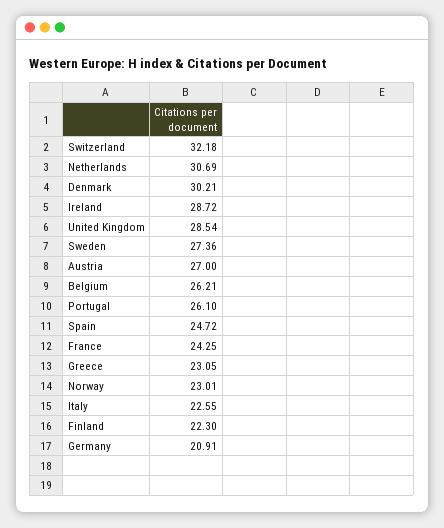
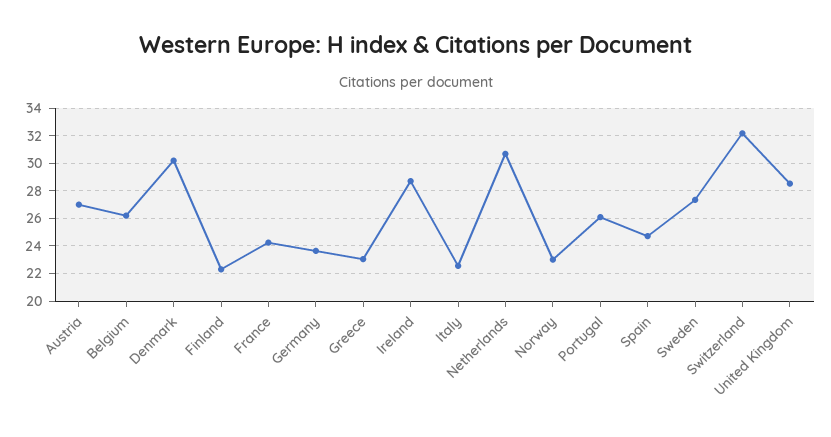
  {
    "Switzerland": 32.18,
    "Netherlands": 30.69,
    "Denmark": 30.21,
    "Ireland": 28.72,
    "United Kingdom": 28.54,
    "Sweden": 27.36,
    "Austria": 27,
    "Belgium": 26.21,
    "Portugal": 26.1,
    "Spain": 24.72,
    "France": 24.25,
    "Greece": 23.05,
    "Norway": 23.01,
    "Italy": 22.55,
    "Finland": 22.3,
-   "Germany": 20.91
+   "Germany": 23.5
  }

